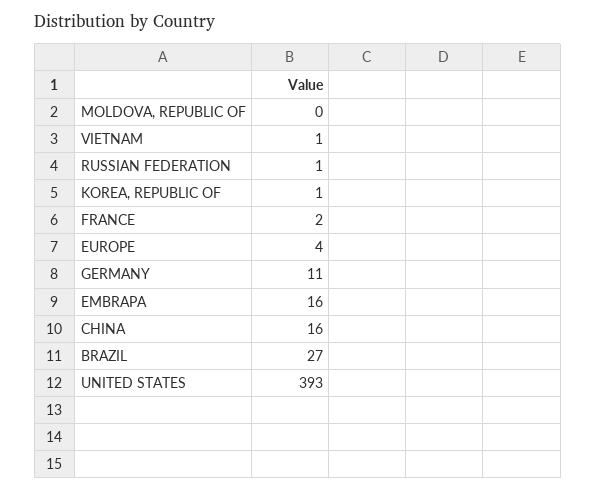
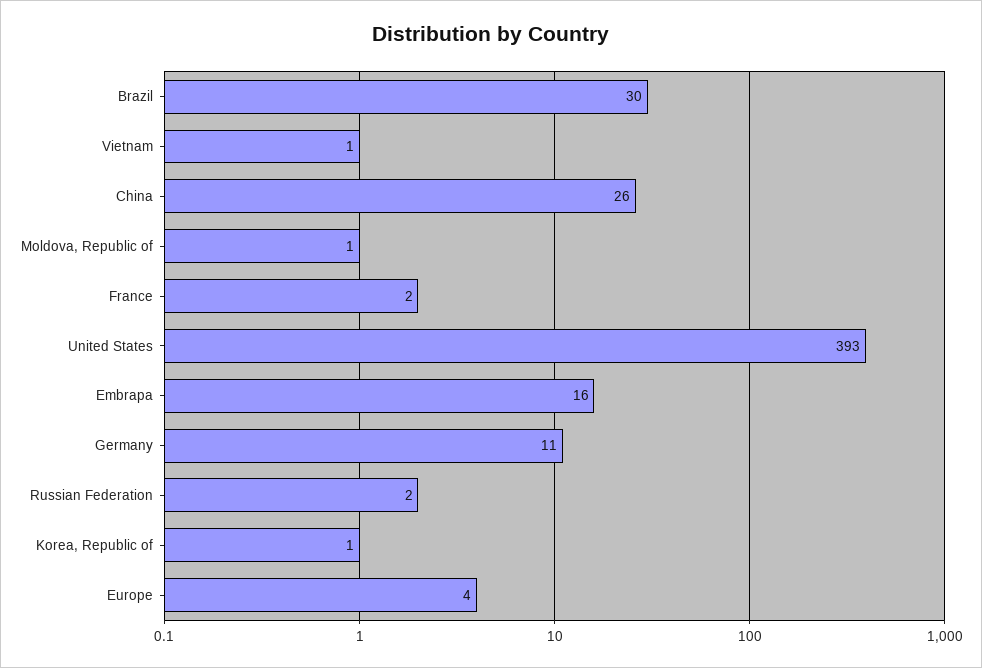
  {
-   "MOLDOVA, REPUBLIC OF": 0,
+   "MOLDOVA, REPUBLIC OF": 1,
    "VIETNAM": 1,
-   "RUSSIAN FEDERATION": 1,
+   "RUSSIAN FEDERATION": 2,
    "KOREA, REPUBLIC OF": 1,
    "FRANCE": 2,
    "EUROPE": 4,
    "GERMANY": 11,
    "EMBRAPA": 16,
-   "CHINA": 16,
+   "CHINA": 26,
-   "BRAZIL": 27,
+   "BRAZIL": 30,
    "UNITED STATES": 393
  }

